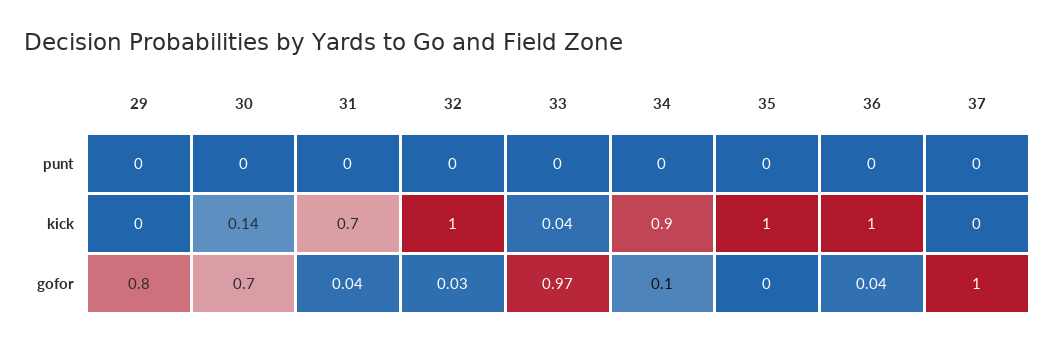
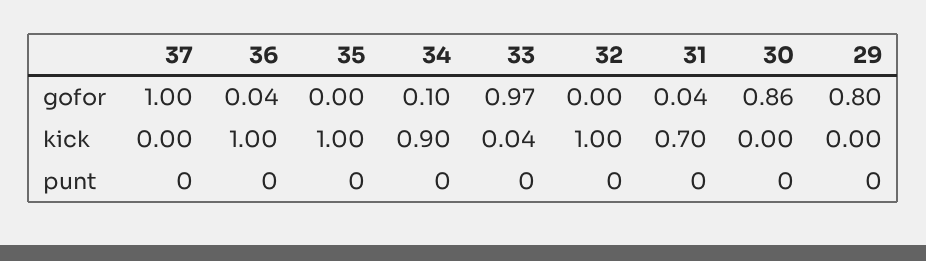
  {
    "29": {
      "punt": 0,
      "kick": 0,
      "gofor": 0.8
    },
    "30": {
      "punt": 0,
-     "kick": 0.14,
+     "kick": 0,
-     "gofor": 0.7
+     "gofor": 0.86
    },
    "31": {
      "punt": 0,
      "kick": 0.7,
      "gofor": 0.04
    },
    "32": {
      "punt": 0,
      "kick": 1,
-     "gofor": 0.03
+     "gofor": 0
    },
    "33": {
      "punt": 0,
      "kick": 0.04,
      "gofor": 0.97
    },
    "34": {
      "punt": 0,
      "kick": 0.9,
      "gofor": 0.1
    },
    "35": {
      "punt": 0,
      "kick": 1,
      "gofor": 0
    },
    "36": {
      "punt": 0,
      "kick": 1,
      "gofor": 0.04
    },
    "37": {
      "punt": 0,
      "kick": 0,
      "gofor": 1
    }
  }

